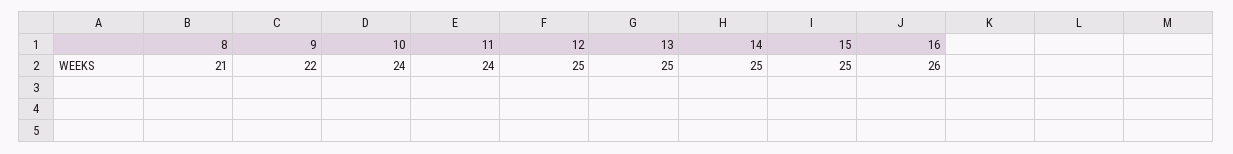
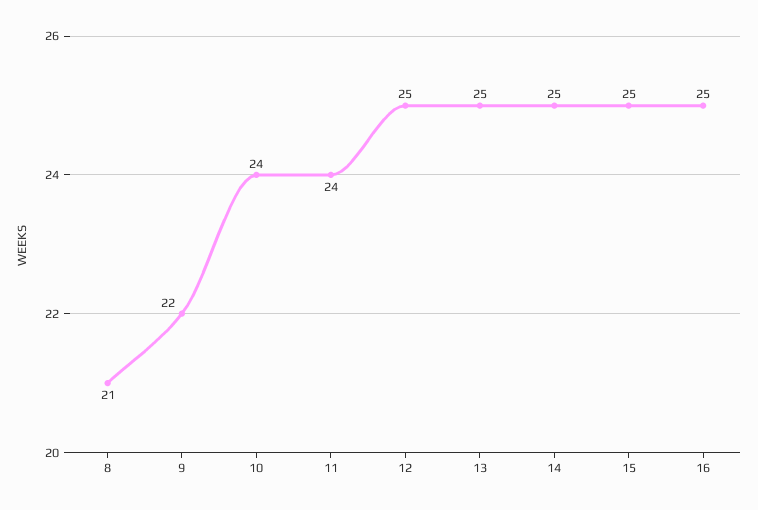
  {
    "8": 21,
    "9": 22,
    "10": 24,
    "11": 24,
    "12": 25,
    "13": 25,
    "14": 25,
    "15": 25,
-   "16": 26
+   "16": 25
  }

